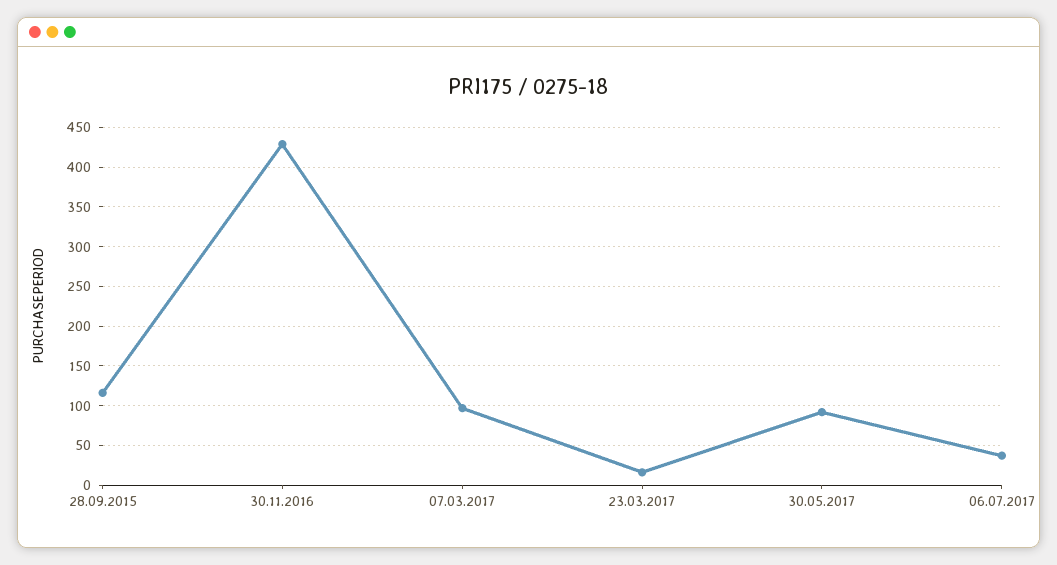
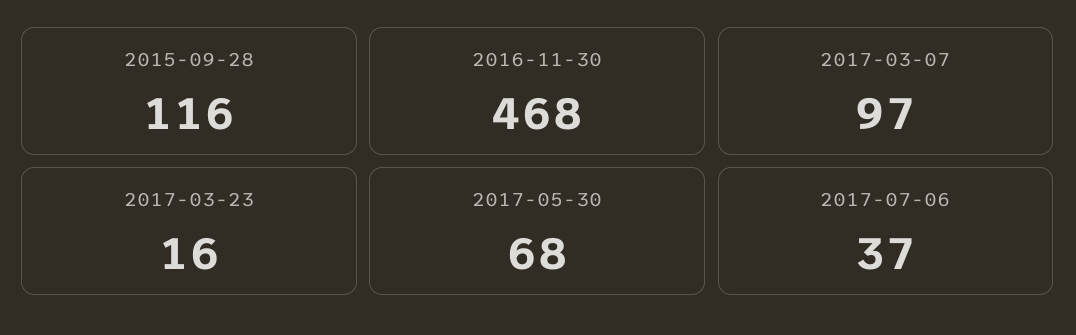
  {
    "28.09.2015": 116,
-   "30.11.2016": 430,
+   "30.11.2016": 468,
    "07.03.2017": 97,
    "23.03.2017": 16,
-   "30.05.2017": 90,
+   "30.05.2017": 68,
    "06.07.2017": 37
  }

